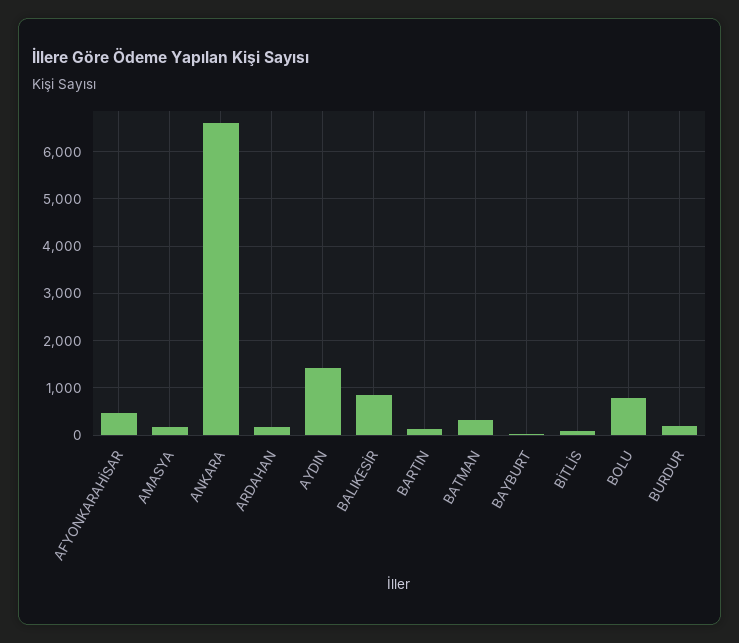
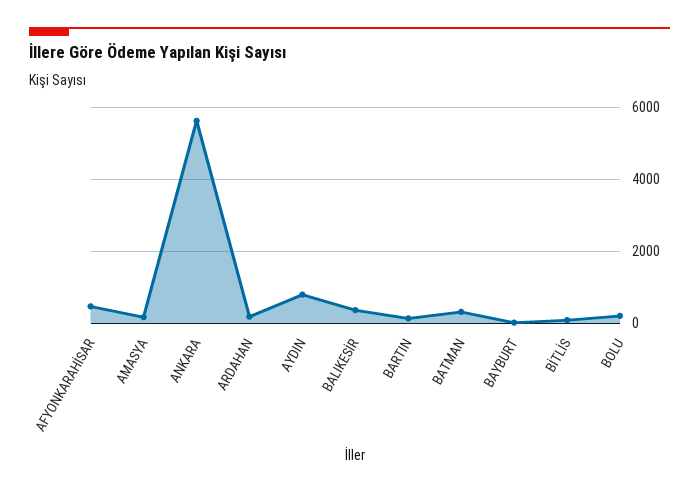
  {
    "AFYONKARAHİSAR": 400,
    "AMASYA": 200,
-   "ANKARA": 6600,
+   "ANKARA": 5600,
    "ARDAHAN": 200,
-   "AYDIN": 1400,
+   "AYDIN": 800,
-   "BALIKESİR": 800,
+   "BALIKESİR": 400,
    "BARTIN": 200,
    "BATMAN": 400,
    "BAYBURT": 0,
    "BİTLİS": 0,
-   "BOLU": 800,
+   "BOLU": 200
-   "BURDUR": 200
  }

